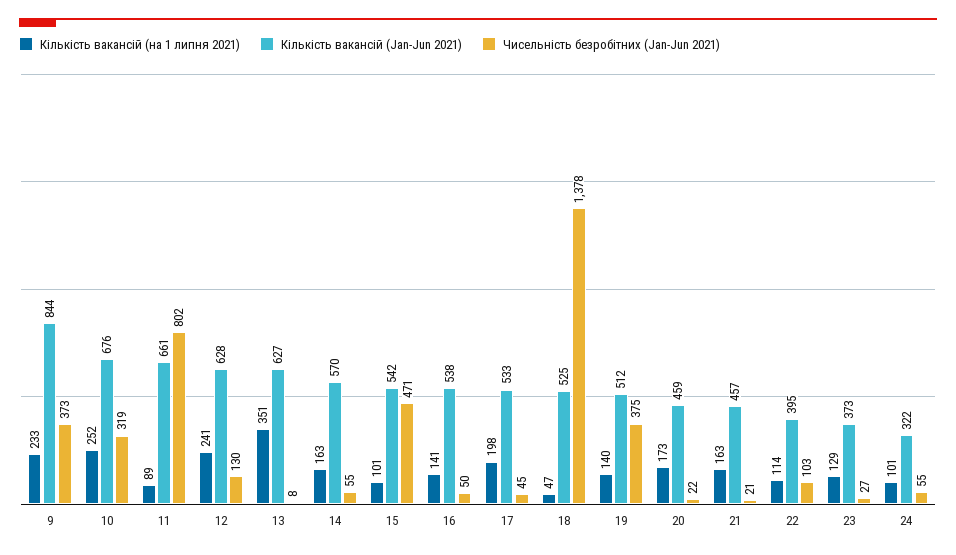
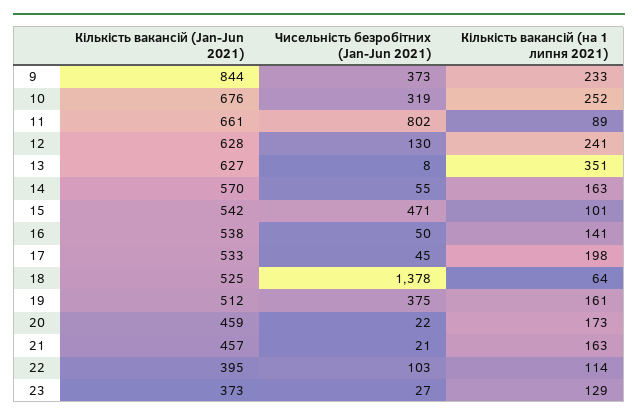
  {
    "Кількість вакансій (на 1 липня 2021)": {
      "9": 233,
      "10": 252,
      "11": 89,
      "12": 241,
      "13": 351,
      "14": 163,
      "15": 101,
      "16": 141,
      "17": 198,
-     "18": 47,
+     "18": 64,
-     "19": 140,
+     "19": 161,
      "20": 173,
      "21": 163,
      "22": 114,
-     "23": 129,
+     "23": 129
-     "24": 101
    },
    "Кількість вакансій (Jan-Jun 2021)": {
      "9": 844,
      "10": 676,
      "11": 661,
      "12": 628,
      "13": 627,
      "14": 570,
      "15": 542,
      "16": 538,
      "17": 533,
      "18": 525,
      "19": 512,
      "20": 459,
      "21": 457,
      "22": 395,
-     "23": 373,
+     "23": 373
-     "24": 322
    },
    "Чисельність безробітних (Jan-Jun 2021)": {
      "9": 373,
      "10": 319,
      "11": 802,
      "12": 130,
      "13": 8,
      "14": 55,
      "15": 471,
      "16": 50,
      "17": 45,
      "18": 1378,
      "19": 375,
      "20": 22,
      "21": 21,
      "22": 103,
-     "23": 27,
+     "23": 27
-     "24": 55
    }
  }

